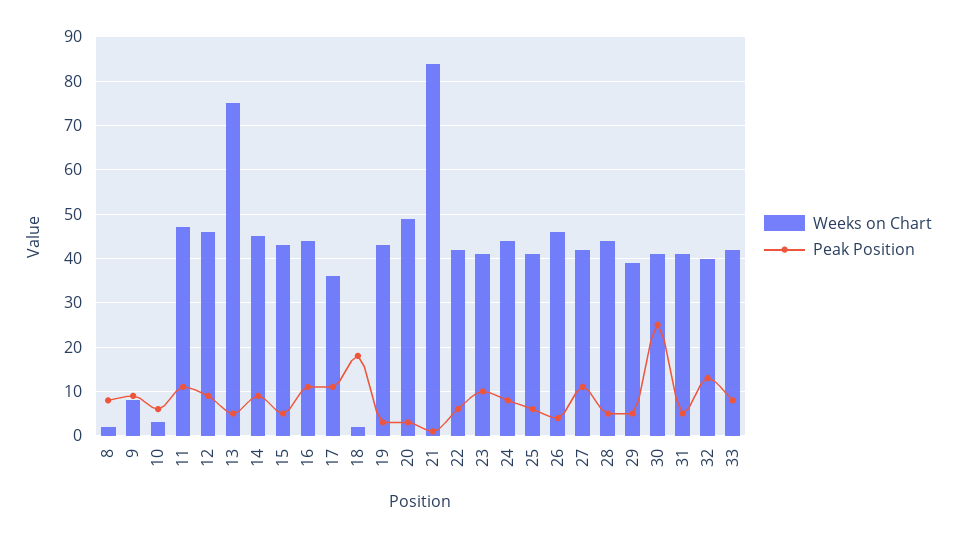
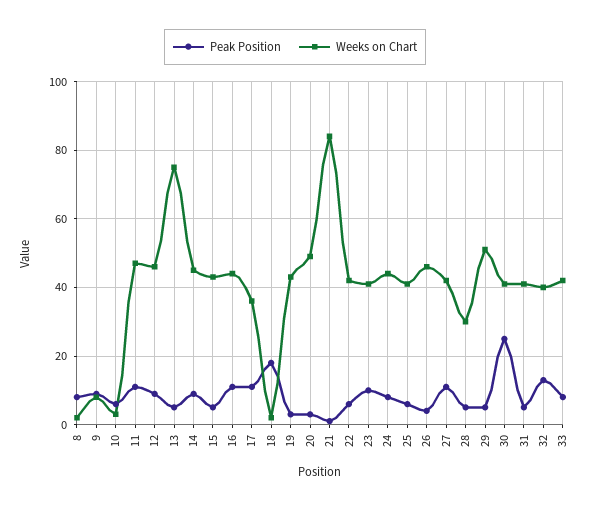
  {
    "Weeks on Chart": {
      "8": 0,
      "9": 10,
      "10": 5,
      "11": 45,
      "12": 45,
      "13": 75,
      "14": 45,
      "15": 45,
      "16": 45,
      "17": 35,
      "18": 0,
      "19": 45,
      "20": 50,
      "21": 85,
      "22": 40,
      "23": 40,
      "24": 45,
      "25": 40,
      "26": 45,
      "27": 40,
-     "28": 45,
+     "28": 30,
-     "29": 40,
+     "29": 50,
      "30": 40,
      "31": 40,
      "32": 40,
      "33": 40
    },
    "Peak Position": {
      "8": 10,
      "9": 10,
      "10": 5,
      "11": 10,
      "12": 10,
      "13": 5,
      "14": 10,
      "15": 5,
      "16": 10,
      "17": 10,
      "18": 20,
      "19": 5,
      "20": 5,
      "21": 0,
      "22": 5,
      "23": 10,
      "24": 10,
      "25": 5,
      "26": 5,
      "27": 10,
      "28": 5,
      "29": 5,
      "30": 25,
      "31": 5,
      "32": 15,
      "33": 10
    }
  }

